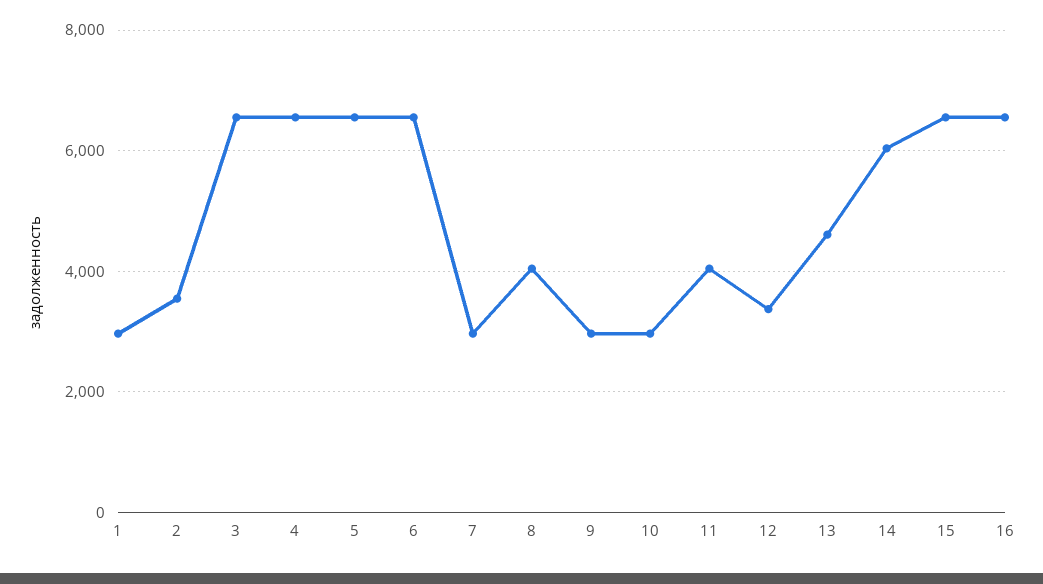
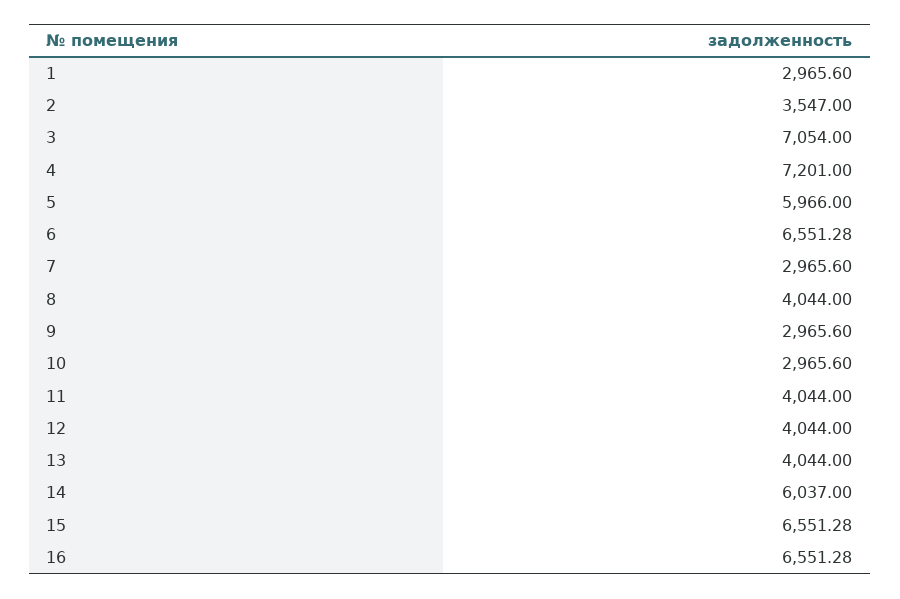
  {
    "1": 2965.6,
    "2": 3547,
-   "3": 6600,
+   "3": 7054,
-   "4": 6600,
+   "4": 7201,
-   "5": 6600,
+   "5": 5966,
    "6": 6551.28,
    "7": 2965.6,
    "8": 4044,
    "9": 2965.6,
    "10": 2965.6,
    "11": 4044,
-   "12": 3400,
+   "12": 4044,
-   "13": 4600,
+   "13": 4044,
    "14": 6037,
    "15": 6551.28,
    "16": 6551.28
  }

